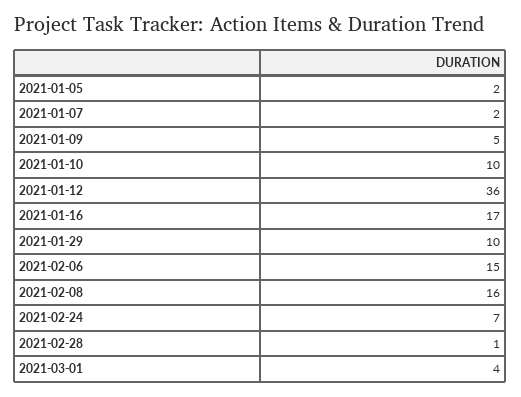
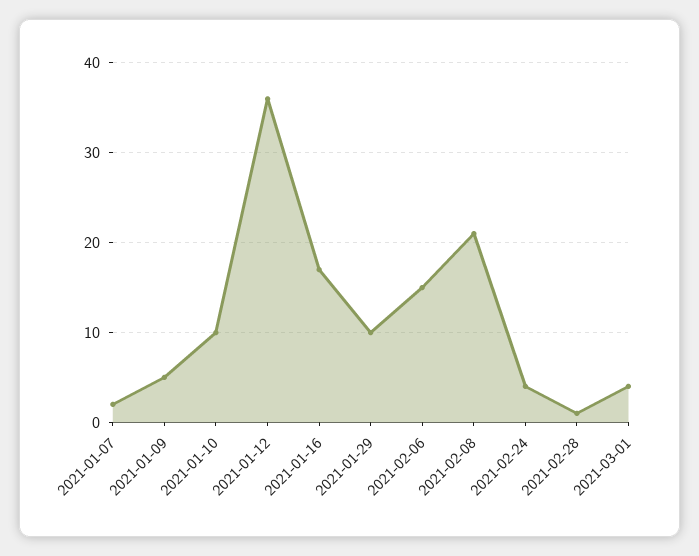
  {
-   "2021-01-05": 2,
    "2021-01-07": 2,
    "2021-01-09": 5,
    "2021-01-10": 10,
    "2021-01-12": 36,
    "2021-01-16": 17,
    "2021-01-29": 10,
    "2021-02-06": 15,
-   "2021-02-08": 16,
+   "2021-02-08": 21,
-   "2021-02-24": 7,
+   "2021-02-24": 4,
    "2021-02-28": 1,
    "2021-03-01": 4
  }

